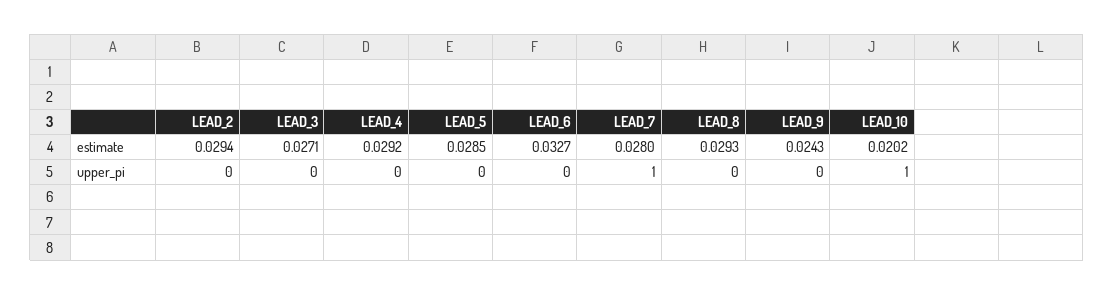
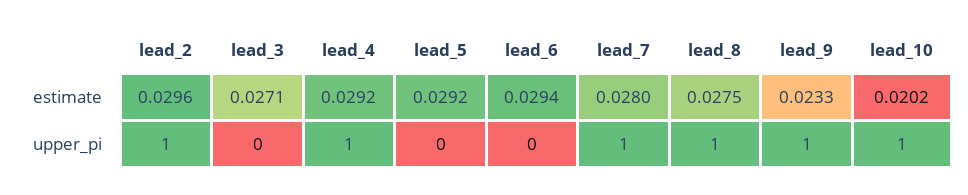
  {
    "LEAD_2": {
-     "estimate": 0.0294,
+     "estimate": 0.0296,
-     "upper_pi": 0
+     "upper_pi": 1
    },
    "LEAD_3": {
      "estimate": 0.0271,
      "upper_pi": 0
    },
    "LEAD_4": {
      "estimate": 0.0292,
-     "upper_pi": 0
+     "upper_pi": 1
    },
    "LEAD_5": {
-     "estimate": 0.0285,
+     "estimate": 0.0292,
      "upper_pi": 0
    },
    "LEAD_6": {
-     "estimate": 0.0327,
+     "estimate": 0.0294,
      "upper_pi": 0
    },
    "LEAD_7": {
      "estimate": 0.028,
      "upper_pi": 1
    },
    "LEAD_8": {
-     "estimate": 0.0293,
+     "estimate": 0.0275,
-     "upper_pi": 0
+     "upper_pi": 1
    },
    "LEAD_9": {
-     "estimate": 0.0243,
+     "estimate": 0.0233,
-     "upper_pi": 0
+     "upper_pi": 1
    },
    "LEAD_10": {
      "estimate": 0.0202,
      "upper_pi": 1
    }
  }

